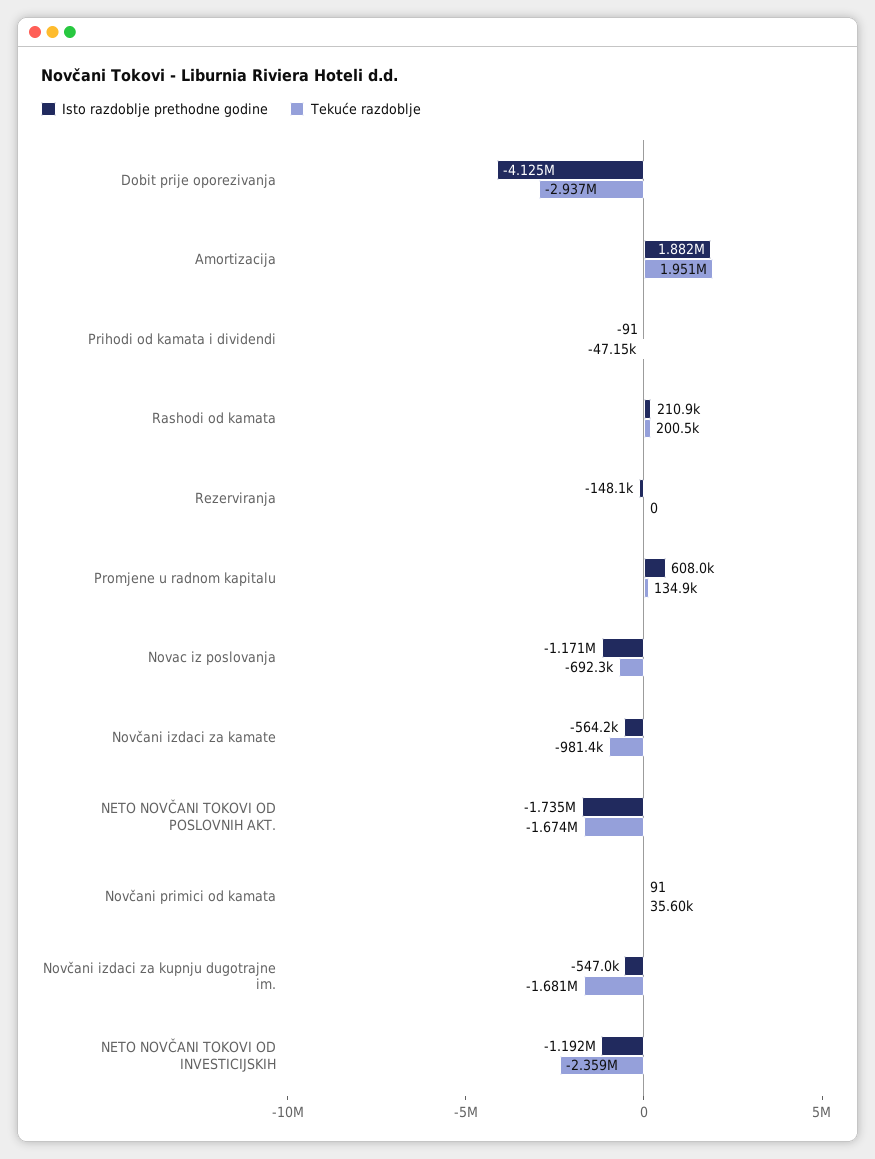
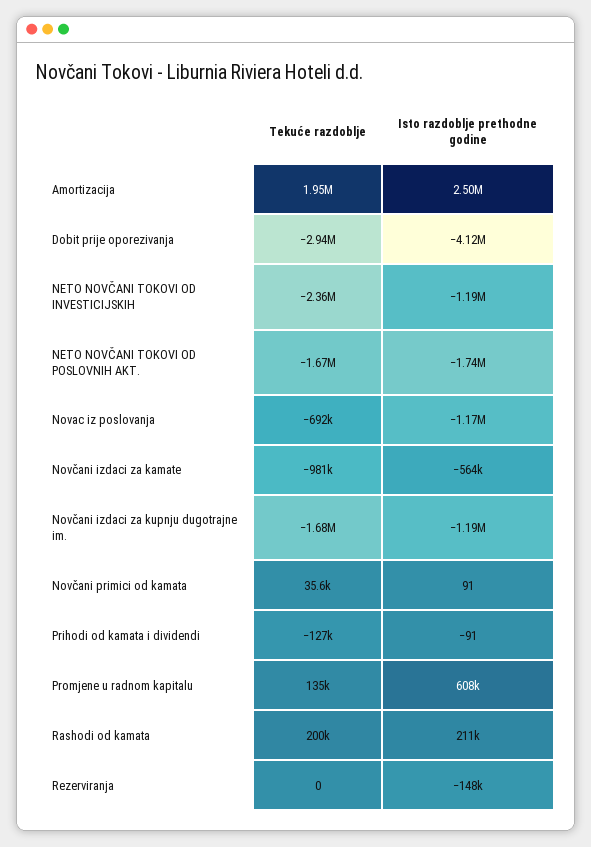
  {
    "Isto razdoblje prethodne godine": {
      "Dobit prije oporezivanja": -4125000,
-     "Amortizacija": 1882000,
+     "Amortizacija": 2500000,
      "Prihodi od kamata i dividendi": -91,
      "Rashodi od kamata": 210900,
      "Rezerviranja": -148100,
      "Promjene u radnom kapitalu": 608000,
      "Novac iz poslovanja": -1171000,
      "Novčani izdaci za kamate": -564200,
      "NETO NOVČANI TOKOVI OD POSLOVNIH AKT.": -1735000,
      "Novčani primici od kamata": 91,
-     "Novčani izdaci za kupnju dugotrajne im.": -547000,
+     "Novčani izdaci za kupnju dugotrajne im.": -1190000,
      "NETO NOVČANI TOKOVI OD INVESTICIJSKIH": -1192000
    },
    "Tekuće razdoblje": {
      "Dobit prije oporezivanja": -2937000,
      "Amortizacija": 1951000,
-     "Prihodi od kamata i dividendi": -47150,
+     "Prihodi od kamata i dividendi": -127000,
      "Rashodi od kamata": 200500,
      "Rezerviranja": 0,
      "Promjene u radnom kapitalu": 134900,
      "Novac iz poslovanja": -692300,
      "Novčani izdaci za kamate": -981400,
      "NETO NOVČANI TOKOVI OD POSLOVNIH AKT.": -1674000,
      "Novčani primici od kamata": 35600,
      "Novčani izdaci za kupnju dugotrajne im.": -1681000,
      "NETO NOVČANI TOKOVI OD INVESTICIJSKIH": -2359000
    }
  }

